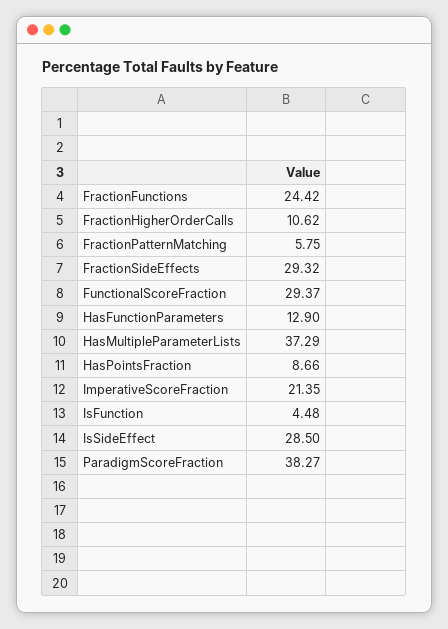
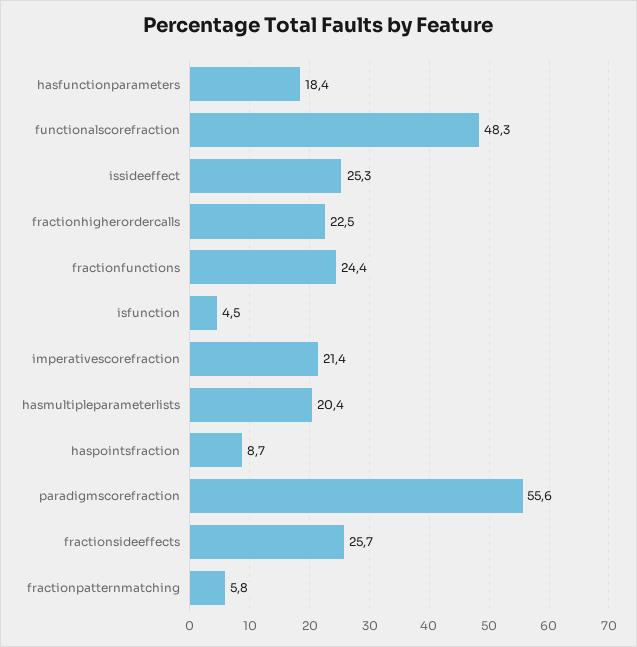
  {
    "FractionFunctions": 24.42,
-   "FractionHigherOrderCalls": 10.62,
+   "FractionHigherOrderCalls": 22.5,
    "FractionPatternMatching": 5.75,
-   "FractionSideEffects": 29.32,
+   "FractionSideEffects": 25.7,
-   "FunctionalScoreFraction": 29.37,
+   "FunctionalScoreFraction": 48.3,
-   "HasFunctionParameters": 12.9,
+   "HasFunctionParameters": 18.4,
-   "HasMultipleParameterLists": 37.29,
+   "HasMultipleParameterLists": 20.4,
    "HasPointsFraction": 8.66,
    "ImperativeScoreFraction": 21.35,
    "IsFunction": 4.48,
-   "IsSideEffect": 28.5,
+   "IsSideEffect": 25.3,
-   "ParadigmScoreFraction": 38.27
+   "ParadigmScoreFraction": 55.6
  }

